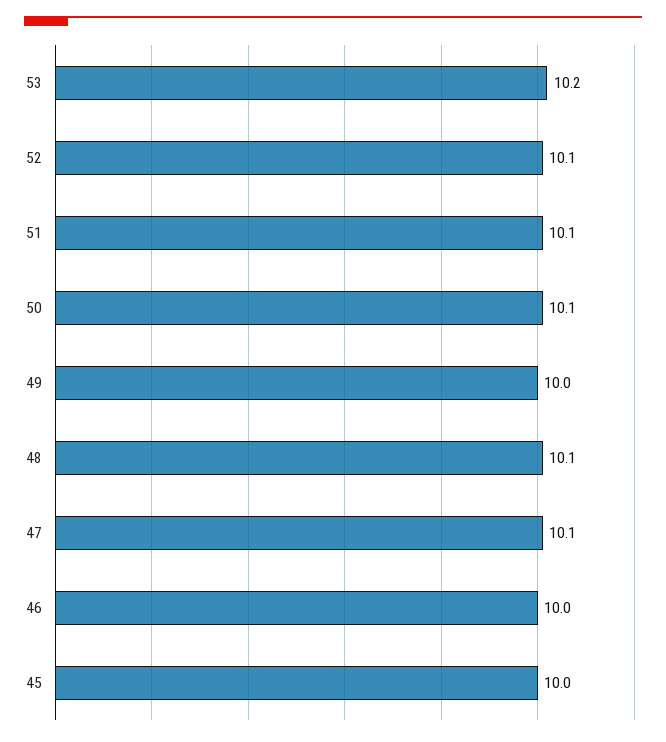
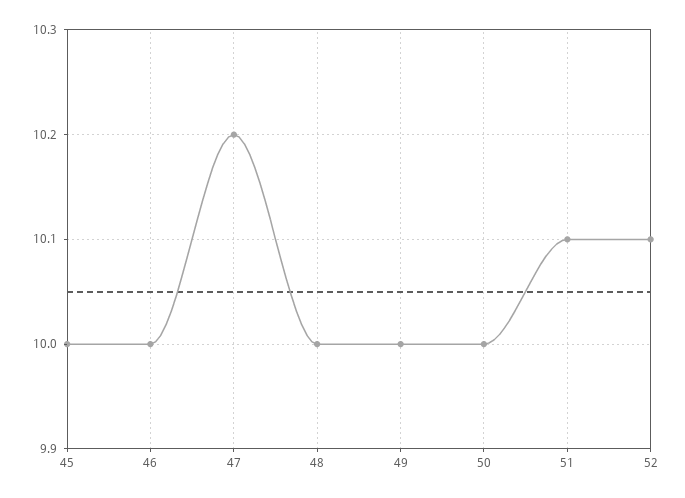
  {
-   "53": 10.2,
    "52": 10.1,
    "51": 10.1,
-   "50": 10.1,
+   "50": 10,
    "49": 10,
-   "48": 10.1,
+   "48": 10,
-   "47": 10.1,
+   "47": 10.2,
    "46": 10,
    "45": 10
  }

